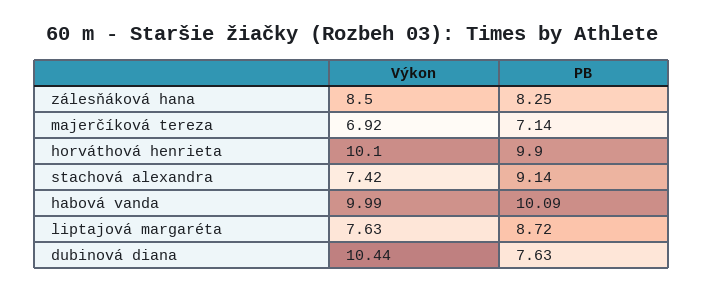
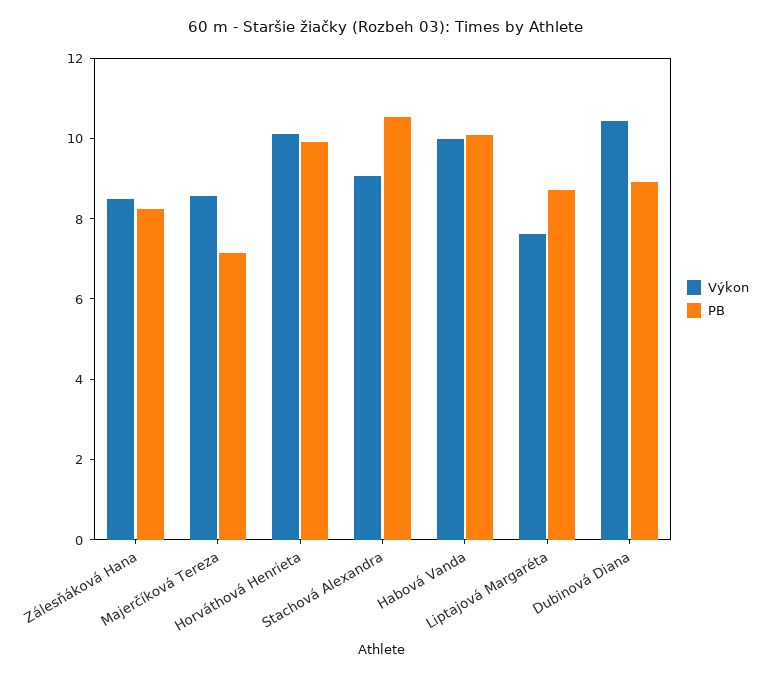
  {
    "Výkon": {
      "zálesňáková hana": 8.5,
-     "majerčíková tereza": 6.92,
+     "majerčíková tereza": 8.5,
      "horváthová henrieta": 10.1,
-     "stachová alexandra": 7.42,
+     "stachová alexandra": 9,
      "habová vanda": 9.99,
      "liptajová margaréta": 7.63,
      "dubinová diana": 10.44
    },
    "PB": {
      "zálesňáková hana": 8.25,
      "majerčíková tereza": 7.14,
      "horváthová henrieta": 9.9,
-     "stachová alexandra": 9.14,
+     "stachová alexandra": 10.5,
      "habová vanda": 10.09,
      "liptajová margaréta": 8.72,
-     "dubinová diana": 7.63
+     "dubinová diana": 9
    }
  }

